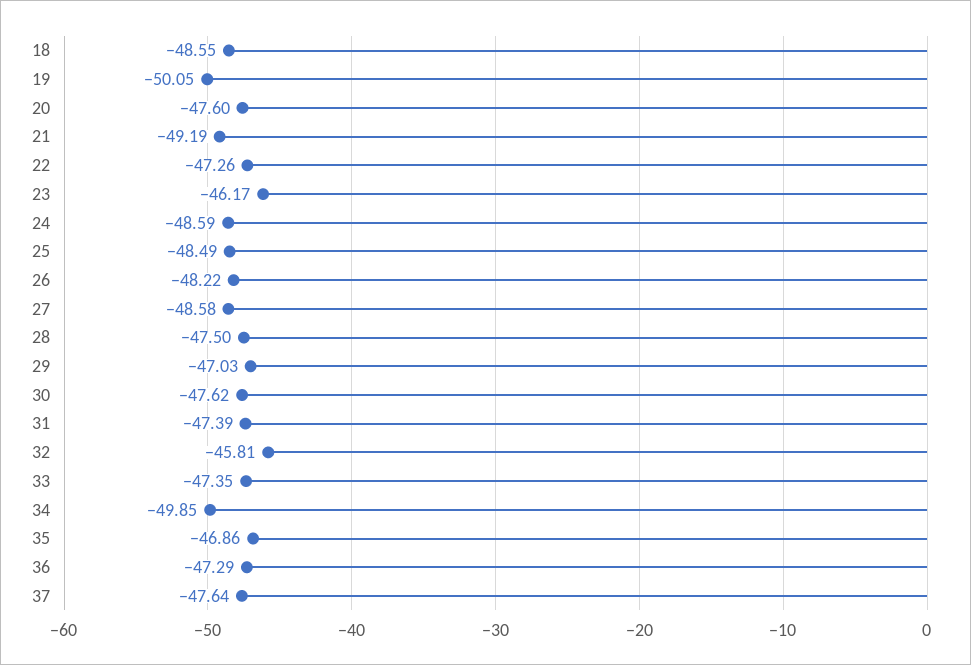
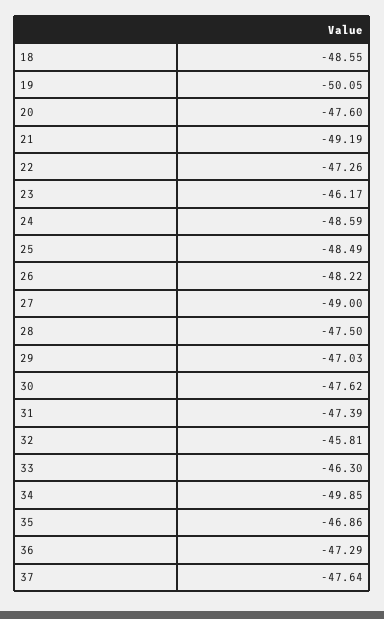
  {
    "18": -48.55,
    "19": -50.05,
    "20": -47.6,
    "21": -49.19,
    "22": -47.26,
    "23": -46.17,
    "24": -48.59,
    "25": -48.49,
    "26": -48.22,
-   "27": -48.58,
+   "27": -49,
    "28": -47.5,
    "29": -47.03,
    "30": -47.62,
    "31": -47.39,
    "32": -45.81,
-   "33": -47.35,
+   "33": -46.3,
    "34": -49.85,
    "35": -46.86,
    "36": -47.29,
    "37": -47.64
  }

